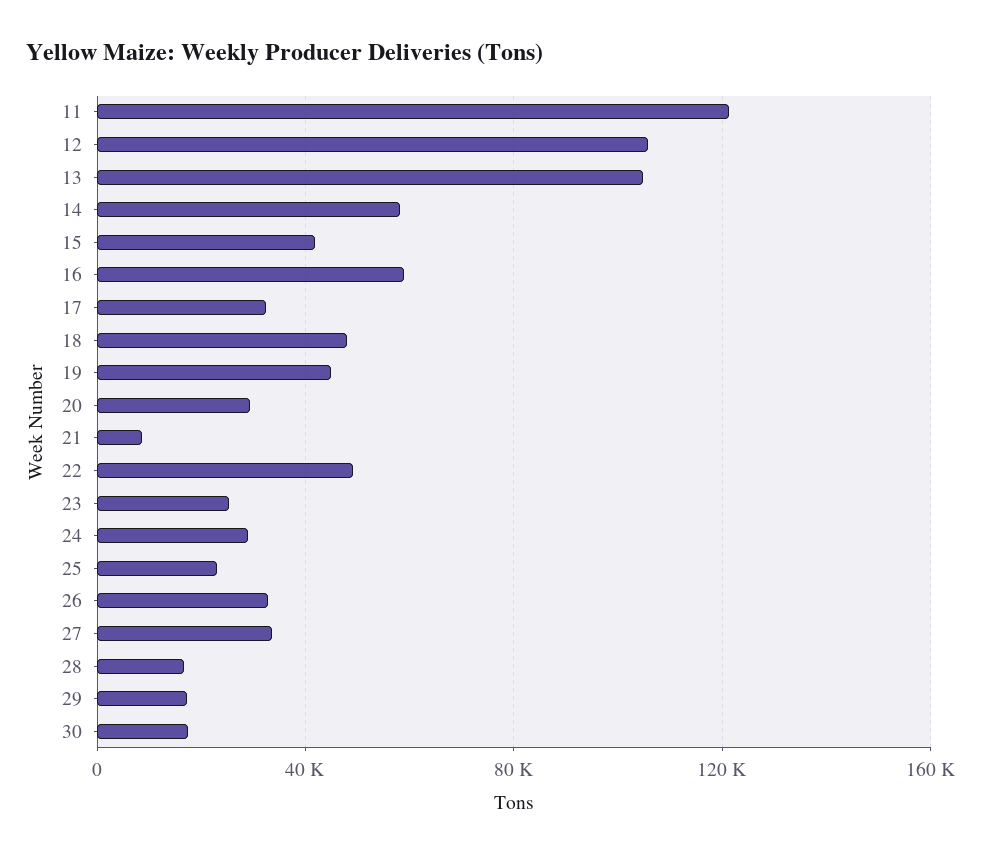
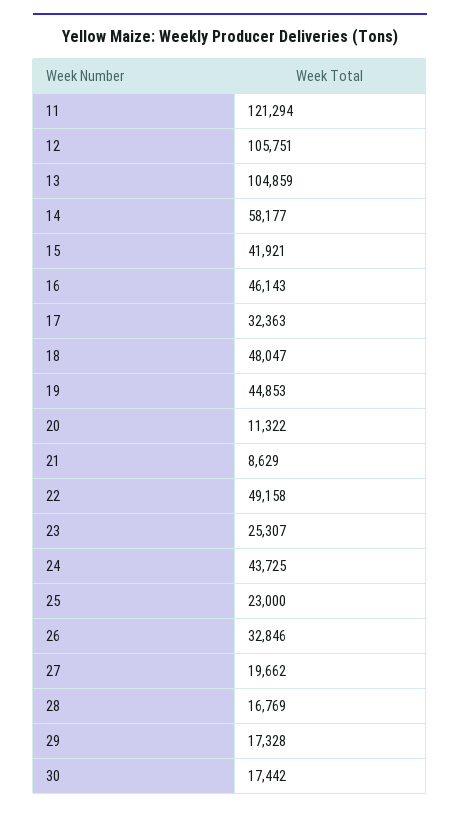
  {
    "11": 121294,
    "12": 105751,
    "13": 104859,
    "14": 58177,
    "15": 41921,
-   "16": 60000,
+   "16": 46143,
    "17": 32363,
    "18": 48047,
    "19": 44853,
-   "20": 30000,
+   "20": 11322,
    "21": 8629,
    "22": 49158,
    "23": 25307,
-   "24": 30000,
+   "24": 43725,
    "25": 23000,
    "26": 32846,
-   "27": 35000,
+   "27": 19662,
    "28": 16769,
    "29": 17328,
    "30": 17442
  }

